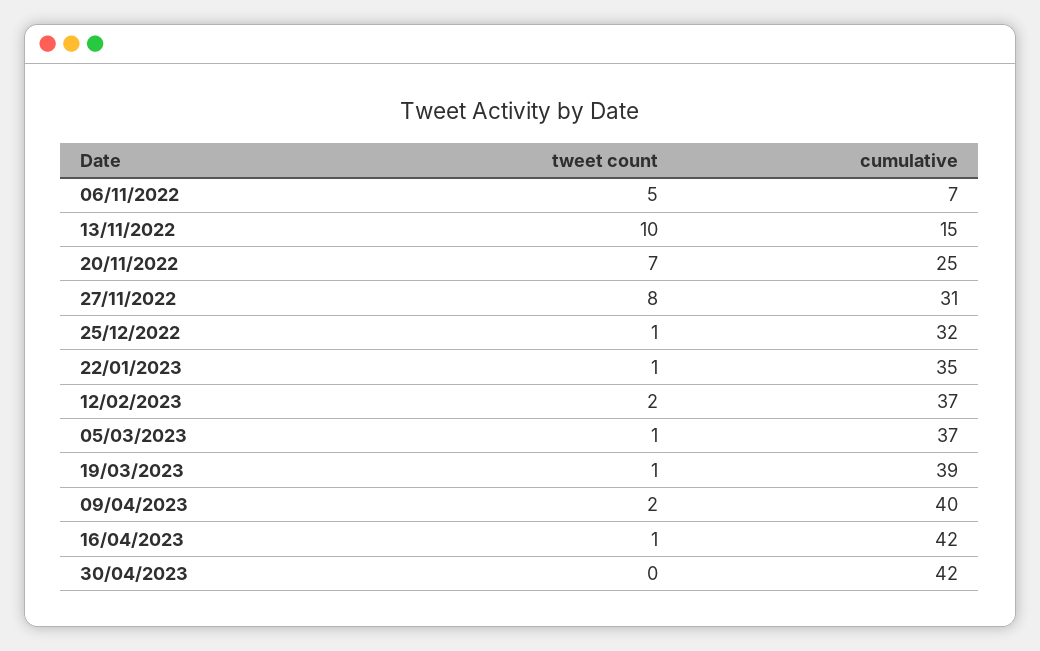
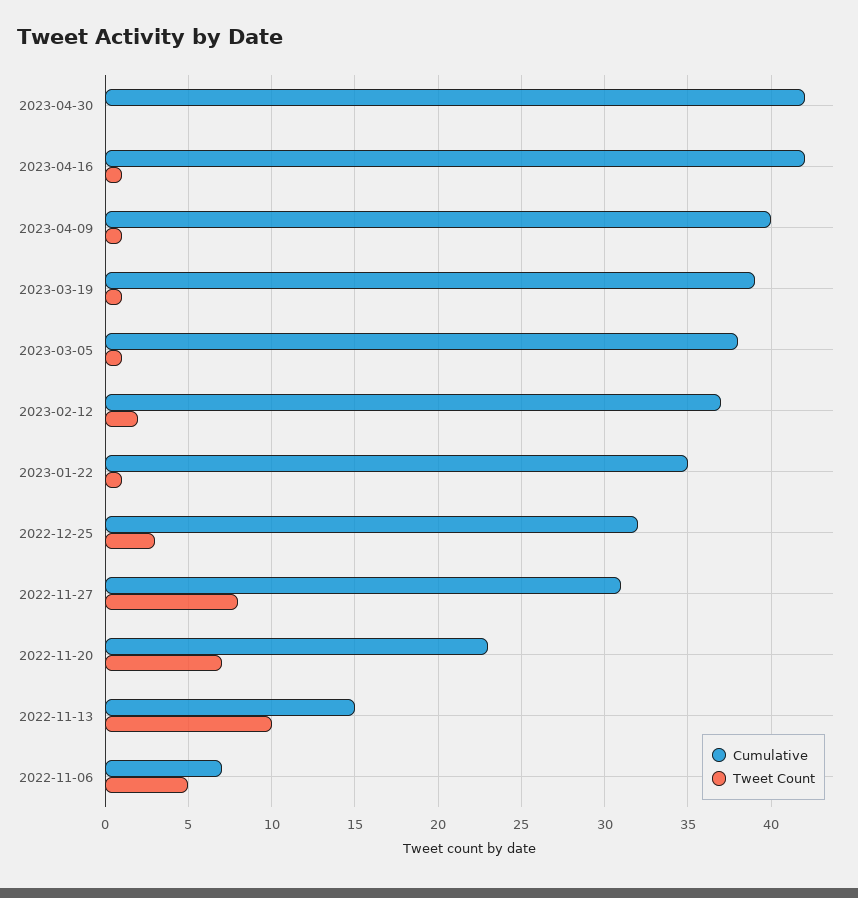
  {
    "tweet count": {
      "06/11/2022": 5,
      "13/11/2022": 10,
      "20/11/2022": 7,
      "27/11/2022": 8,
-     "25/12/2022": 1,
+     "25/12/2022": 3,
      "22/01/2023": 1,
      "12/02/2023": 2,
      "05/03/2023": 1,
      "19/03/2023": 1,
-     "09/04/2023": 2,
+     "09/04/2023": 1,
      "16/04/2023": 1,
      "30/04/2023": 0
    },
    "cumulative": {
      "06/11/2022": 7,
      "13/11/2022": 15,
-     "20/11/2022": 25,
+     "20/11/2022": 23,
      "27/11/2022": 31,
      "25/12/2022": 32,
      "22/01/2023": 35,
      "12/02/2023": 37,
-     "05/03/2023": 37,
+     "05/03/2023": 38,
      "19/03/2023": 39,
      "09/04/2023": 40,
      "16/04/2023": 42,
      "30/04/2023": 42
    }
  }

